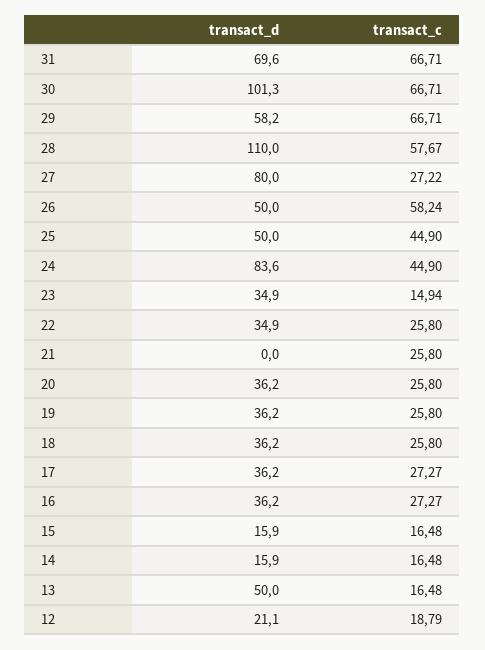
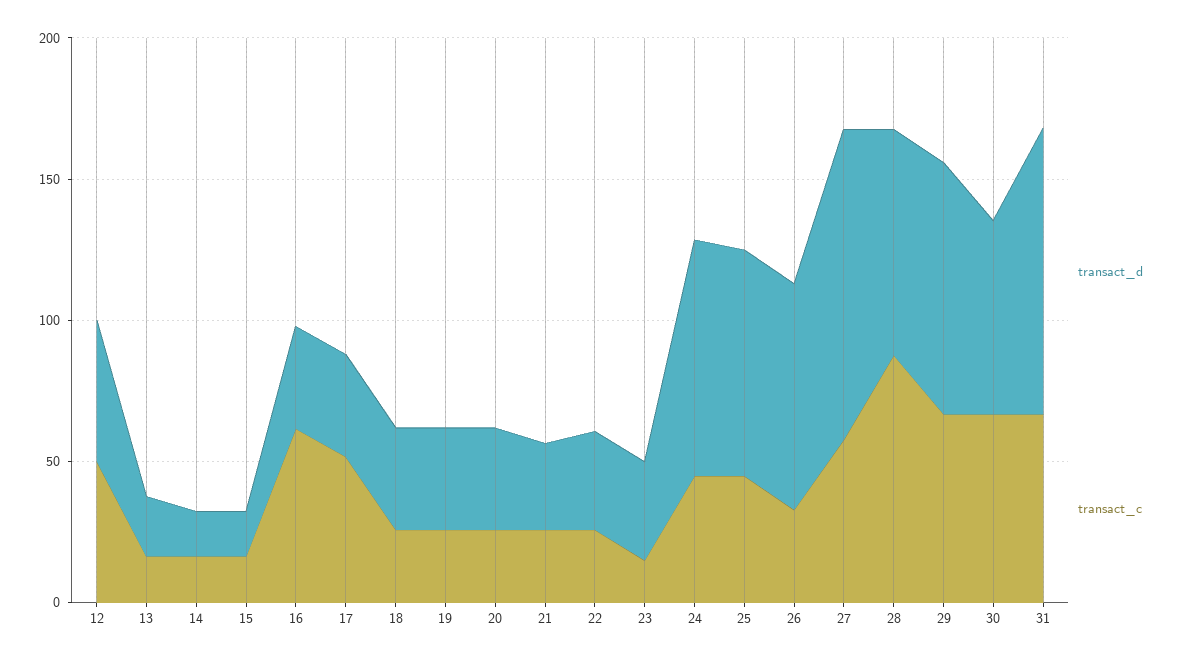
  {
    "transact_d": {
-     "31": 69.6,
+     "31": 100,
-     "30": 101.3,
+     "30": 70,
-     "29": 58.2,
+     "29": 90,
-     "28": 110,
+     "28": 80,
-     "27": 80,
+     "27": 110,
-     "26": 50,
+     "26": 80,
-     "25": 50,
+     "25": 80,
      "24": 83.6,
      "23": 34.9,
      "22": 34.9,
-     "21": 0,
+     "21": 30,
      "20": 36.2,
      "19": 36.2,
      "18": 36.2,
      "17": 36.2,
      "16": 36.2,
      "15": 15.9,
      "14": 15.9,
-     "13": 50,
+     "13": 20,
-     "12": 21.1
+     "12": 50
    },
    "transact_c": {
      "31": 66.71,
      "30": 66.71,
      "29": 66.71,
-     "28": 57.67,
+     "28": 90,
-     "27": 27.22,
+     "27": 60,
-     "26": 58.24,
+     "26": 30,
      "25": 44.9,
      "24": 44.9,
      "23": 14.94,
      "22": 25.8,
      "21": 25.8,
      "20": 25.8,
      "19": 25.8,
      "18": 25.8,
-     "17": 27.27,
+     "17": 50,
-     "16": 27.27,
+     "16": 60,
      "15": 16.48,
      "14": 16.48,
      "13": 16.48,
-     "12": 18.79
+     "12": 50
    }
  }

